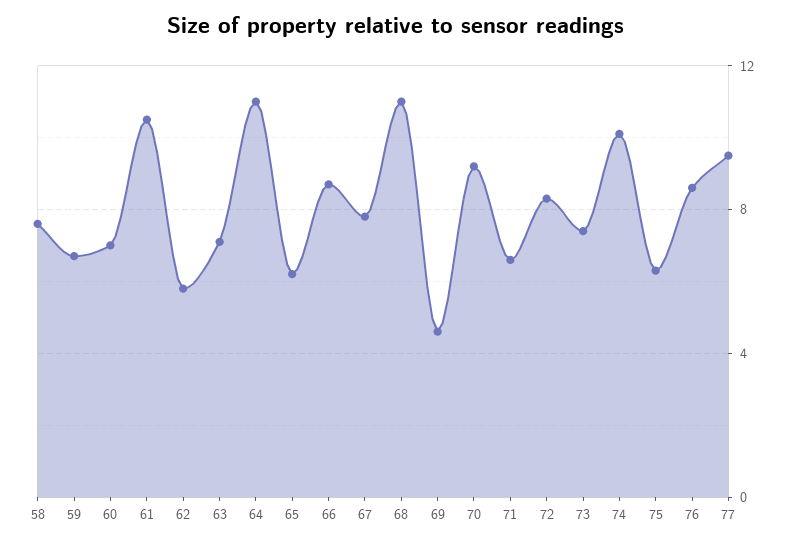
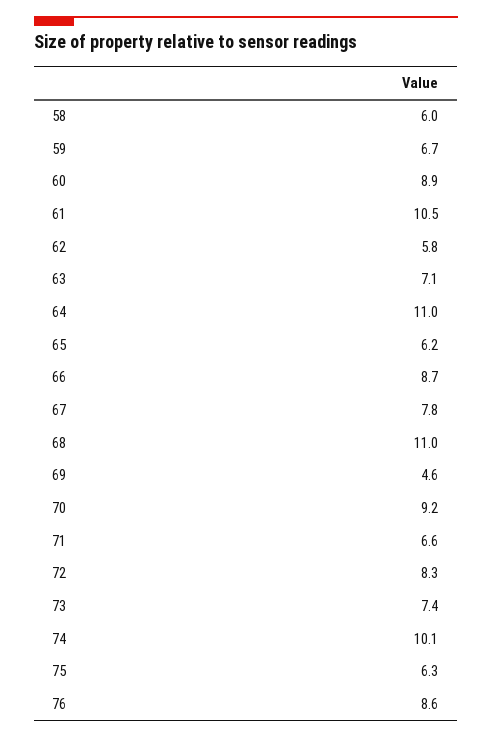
  {
-   "58": 7.5,
+   "58": 6,
    "59": 6.7,
-   "60": 7,
+   "60": 8.9,
    "61": 10.5,
    "62": 5.8,
    "63": 7.1,
    "64": 11,
    "65": 6.2,
    "66": 8.7,
    "67": 7.8,
    "68": 11,
    "69": 4.6,
    "70": 9.2,
    "71": 6.6,
    "72": 8.3,
    "73": 7.4,
    "74": 10.1,
    "75": 6.3,
-   "76": 8.6,
+   "76": 8.6
-   "77": 9.5
  }

